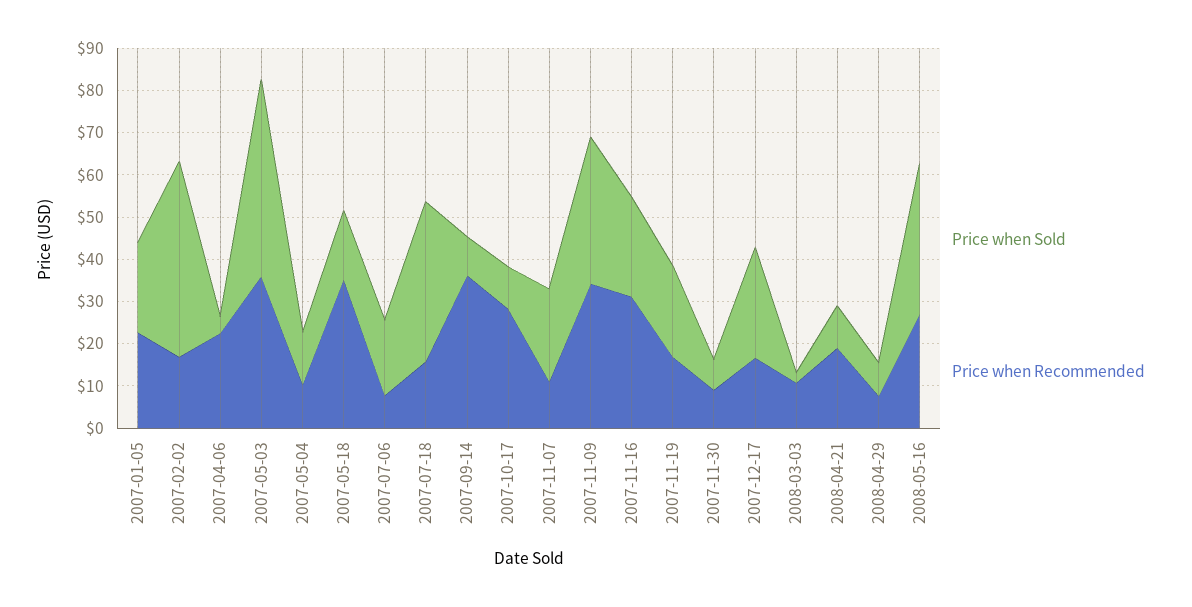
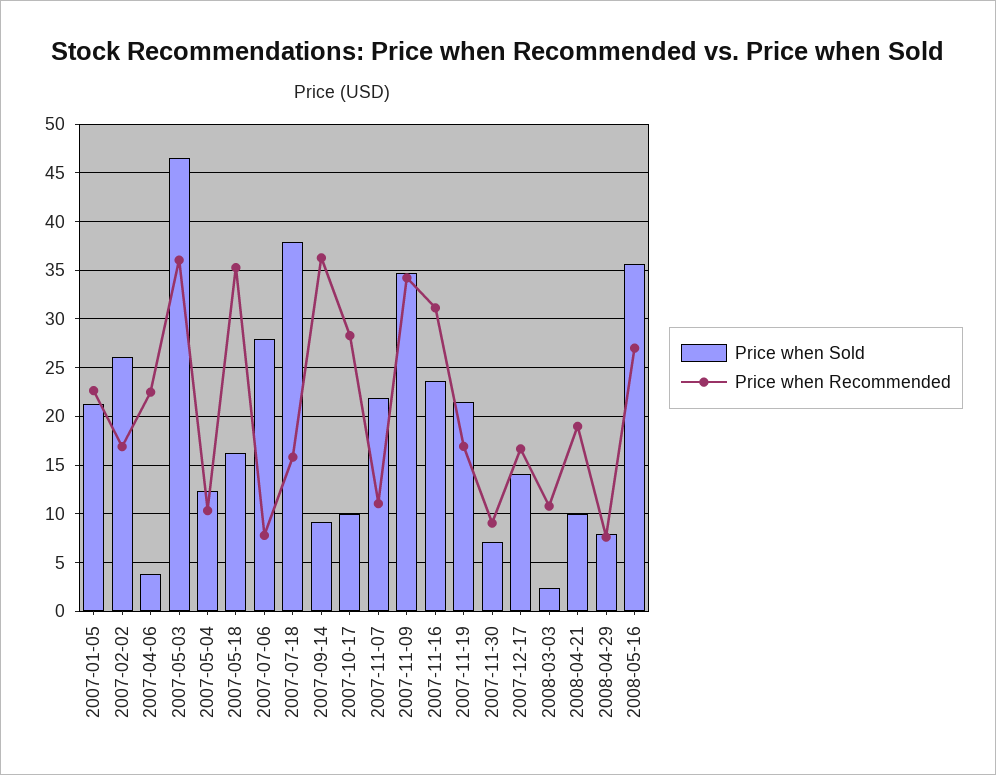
  {
    "Price when Sold": {
      "2007-01-05": 21,
-     "2007-02-02": 46,
+     "2007-02-02": 26,
      "2007-04-06": 4,
      "2007-05-03": 47,
      "2007-05-04": 12,
      "2007-05-18": 16,
-     "2007-07-06": 18,
+     "2007-07-06": 28,
      "2007-07-18": 38,
      "2007-09-14": 9,
      "2007-10-17": 10,
      "2007-11-07": 22,
      "2007-11-09": 35,
      "2007-11-16": 24,
      "2007-11-19": 22,
      "2007-11-30": 7,
-     "2007-12-17": 26,
+     "2007-12-17": 14,
      "2008-03-03": 2,
      "2008-04-21": 10,
      "2008-04-29": 8,
      "2008-05-16": 36
    },
    "Price when Recommended": {
      "2007-01-05": 23,
      "2007-02-02": 17,
      "2007-04-06": 23,
      "2007-05-03": 36,
      "2007-05-04": 10,
      "2007-05-18": 35,
      "2007-07-06": 8,
      "2007-07-18": 16,
      "2007-09-14": 36,
      "2007-10-17": 28,
      "2007-11-07": 11,
      "2007-11-09": 34,
      "2007-11-16": 31,
      "2007-11-19": 17,
      "2007-11-30": 9,
      "2007-12-17": 17,
      "2008-03-03": 11,
      "2008-04-21": 19,
      "2008-04-29": 8,
      "2008-05-16": 27
    }
  }

